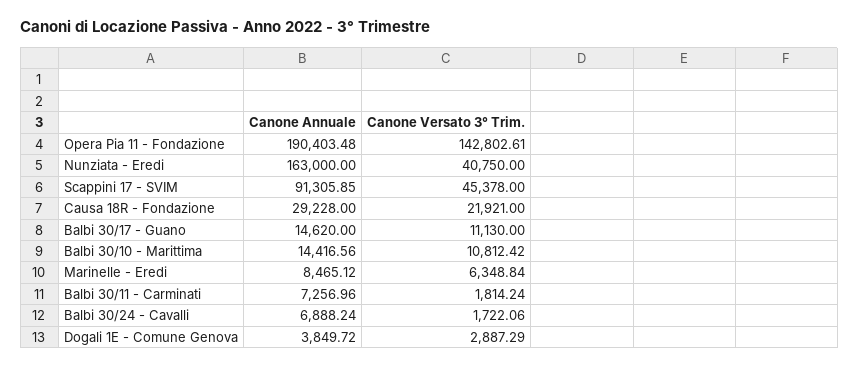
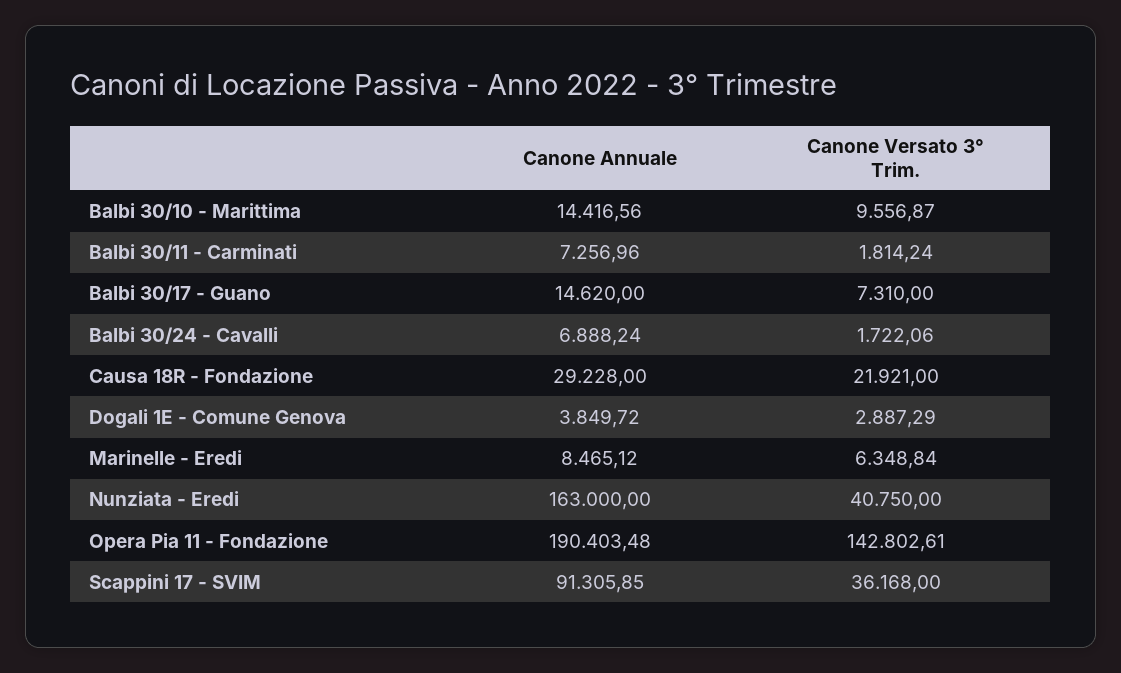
  {
    "Canone Annuale": {
      "Opera Pia 11 - Fondazione": 190403.48,
      "Nunziata - Eredi": 163000,
      "Scappini 17 - SVIM": 91305.85,
      "Causa 18R - Fondazione": 29228,
      "Balbi 30/17 - Guano": 14620,
      "Balbi 30/10 - Marittima": 14416.56,
      "Marinelle - Eredi": 8465.12,
      "Balbi 30/11 - Carminati": 7256.96,
      "Balbi 30/24 - Cavalli": 6888.24,
      "Dogali 1E - Comune Genova": 3849.72
    },
    "Canone Versato 3° Trim.": {
      "Opera Pia 11 - Fondazione": 142802.61,
      "Nunziata - Eredi": 40750,
-     "Scappini 17 - SVIM": 45378,
+     "Scappini 17 - SVIM": 36168,
      "Causa 18R - Fondazione": 21921,
-     "Balbi 30/17 - Guano": 11130,
+     "Balbi 30/17 - Guano": 7310,
-     "Balbi 30/10 - Marittima": 10812.42,
+     "Balbi 30/10 - Marittima": 9556.87,
      "Marinelle - Eredi": 6348.84,
      "Balbi 30/11 - Carminati": 1814.24,
      "Balbi 30/24 - Cavalli": 1722.06,
      "Dogali 1E - Comune Genova": 2887.29
    }
  }

